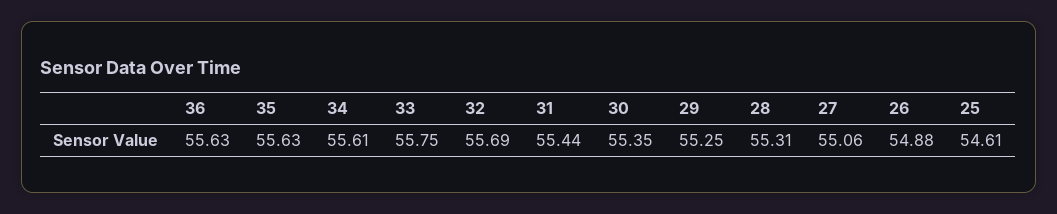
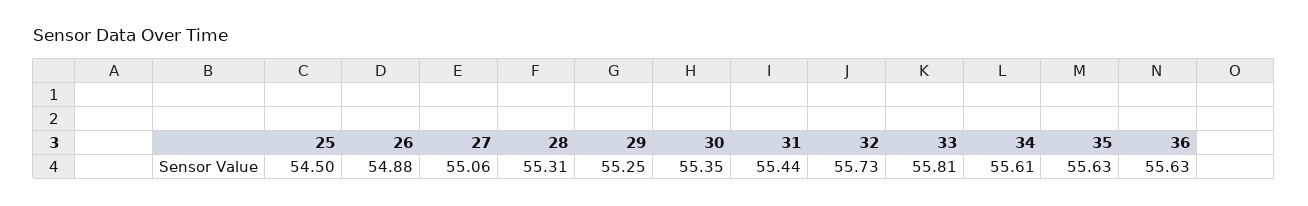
  {
    "36": 55.63,
    "35": 55.63,
    "34": 55.61,
-   "33": 55.75,
+   "33": 55.81,
-   "32": 55.69,
+   "32": 55.73,
    "31": 55.44,
    "30": 55.35,
    "29": 55.25,
    "28": 55.31,
    "27": 55.06,
    "26": 54.88,
-   "25": 54.61
+   "25": 54.5
  }

